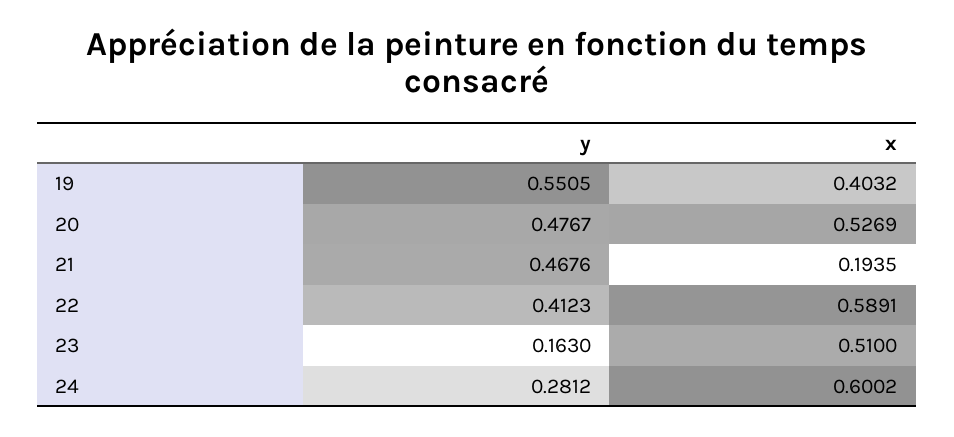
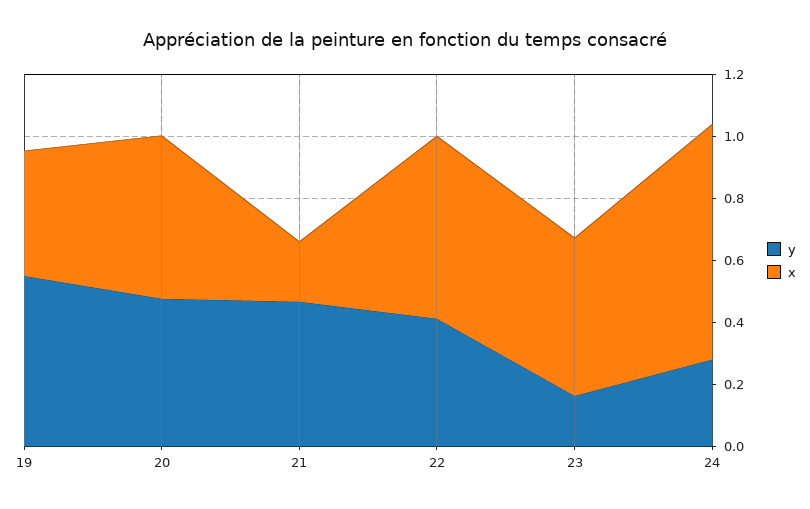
  {
    "y": {
      "19": 0.5505,
      "20": 0.4767,
      "21": 0.4676,
      "22": 0.4123,
      "23": 0.163,
      "24": 0.2812
    },
    "x": {
      "19": 0.4032,
      "20": 0.5269,
      "21": 0.1935,
      "22": 0.5891,
      "23": 0.51,
-     "24": 0.6002
+     "24": 0.75
    }
  }

